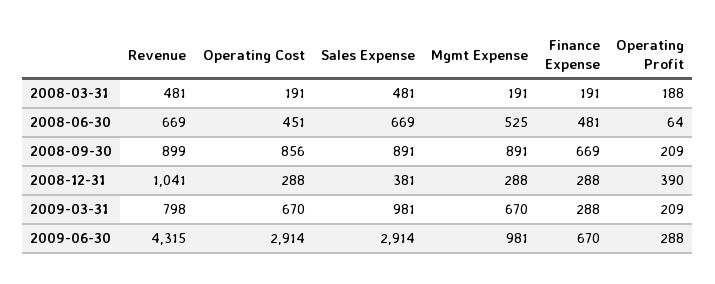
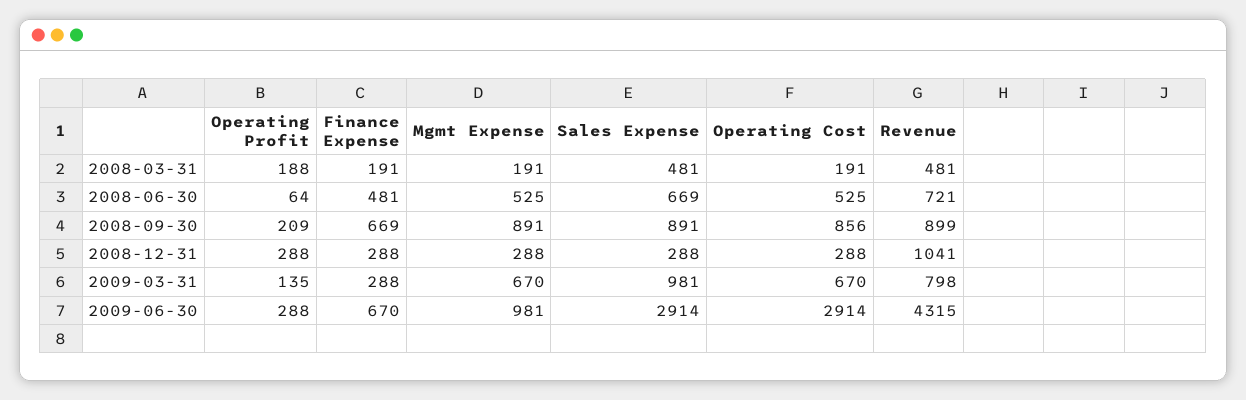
  {
    "Revenue": {
      "2008-03-31": 481,
-     "2008-06-30": 669,
+     "2008-06-30": 721,
      "2008-09-30": 899,
      "2008-12-31": 1041,
      "2009-03-31": 798,
      "2009-06-30": 4315
    },
    "Operating Cost": {
      "2008-03-31": 191,
-     "2008-06-30": 451,
+     "2008-06-30": 525,
      "2008-09-30": 856,
      "2008-12-31": 288,
      "2009-03-31": 670,
      "2009-06-30": 2914
    },
    "Sales Expense": {
      "2008-03-31": 481,
      "2008-06-30": 669,
      "2008-09-30": 891,
-     "2008-12-31": 381,
+     "2008-12-31": 288,
      "2009-03-31": 981,
      "2009-06-30": 2914
    },
    "Mgmt Expense": {
      "2008-03-31": 191,
      "2008-06-30": 525,
      "2008-09-30": 891,
      "2008-12-31": 288,
      "2009-03-31": 670,
      "2009-06-30": 981
    },
    "Finance Expense": {
      "2008-03-31": 191,
      "2008-06-30": 481,
      "2008-09-30": 669,
      "2008-12-31": 288,
      "2009-03-31": 288,
      "2009-06-30": 670
    },
    "Operating Profit": {
      "2008-03-31": 188,
      "2008-06-30": 64,
      "2008-09-30": 209,
-     "2008-12-31": 390,
+     "2008-12-31": 288,
-     "2009-03-31": 209,
+     "2009-03-31": 135,
      "2009-06-30": 288
    }
  }

